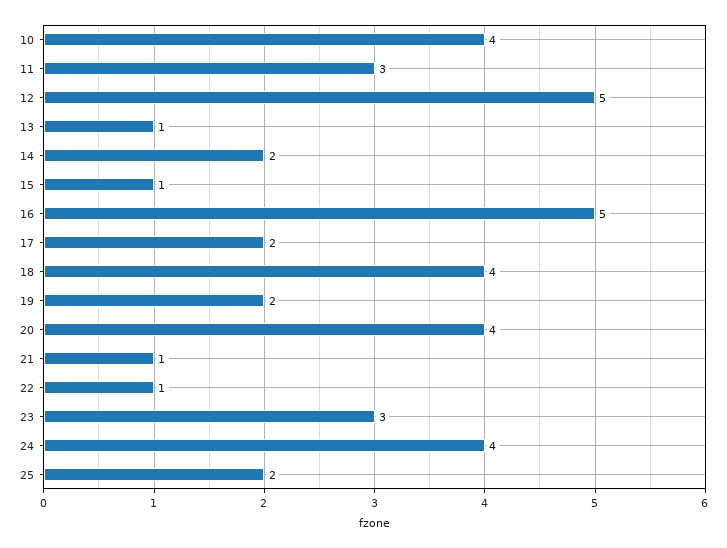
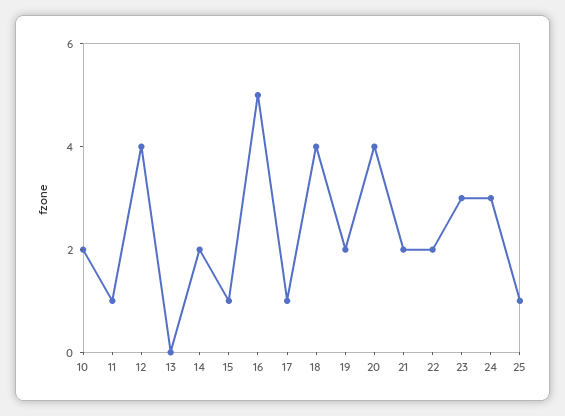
  {
-   "10": 4,
+   "10": 2,
-   "11": 3,
+   "11": 1,
-   "12": 5,
+   "12": 4,
-   "13": 1,
+   "13": 0,
    "14": 2,
    "15": 1,
    "16": 5,
-   "17": 2,
+   "17": 1,
    "18": 4,
    "19": 2,
    "20": 4,
-   "21": 1,
+   "21": 2,
-   "22": 1,
+   "22": 2,
    "23": 3,
-   "24": 4,
+   "24": 3,
-   "25": 2
+   "25": 1
  }

